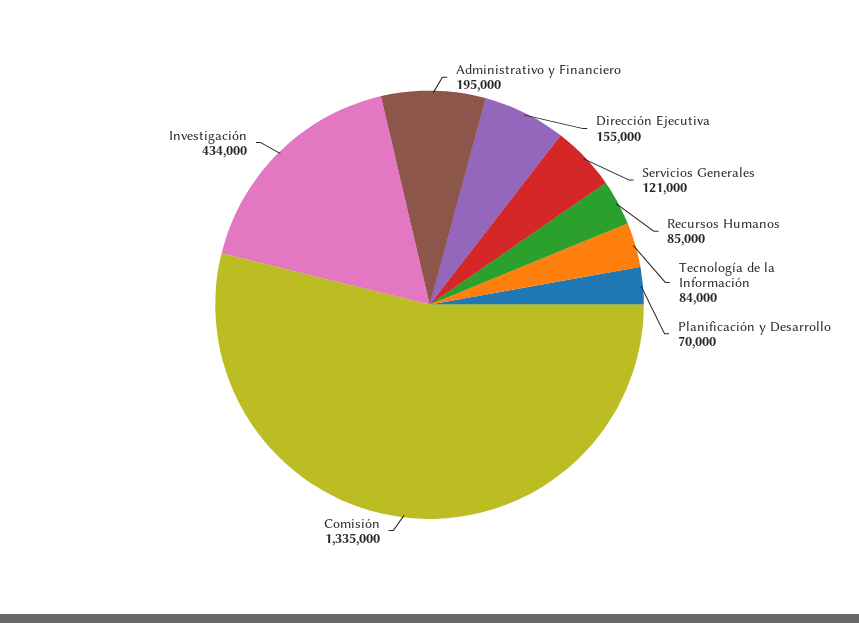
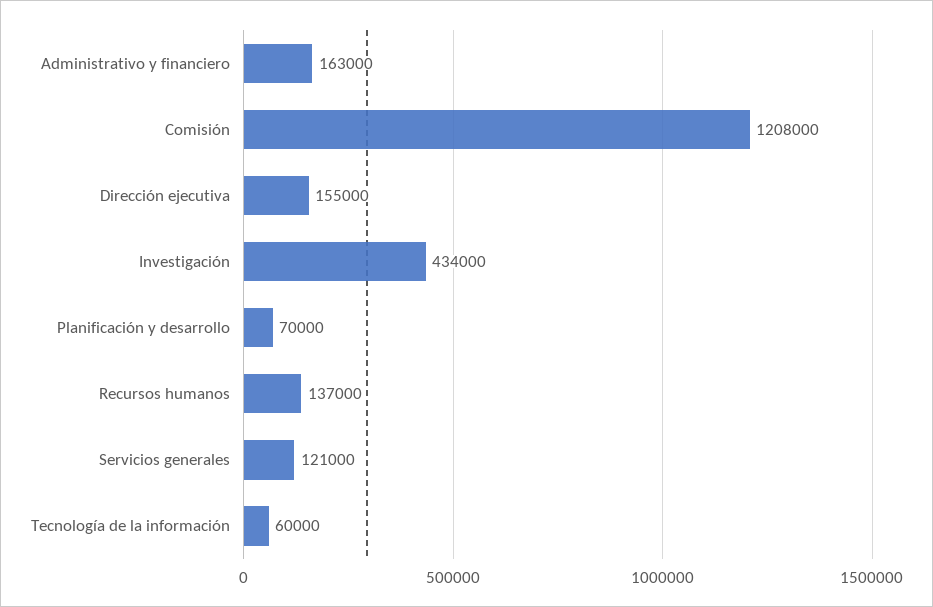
  {
-   "Administrativo y Financiero": 195000,
+   "Administrativo y Financiero": 163000,
    "Dirección Ejecutiva": 155000,
    "Servicios Generales": 121000,
-   "Recursos Humanos": 85000,
+   "Recursos Humanos": 137000,
-   "Tecnología de la Información": 84000,
+   "Tecnología de la Información": 60000,
    "Planificación y Desarrollo": 70000,
-   "Comisión": 1335000,
+   "Comisión": 1208000,
    "Investigación": 434000
  }

